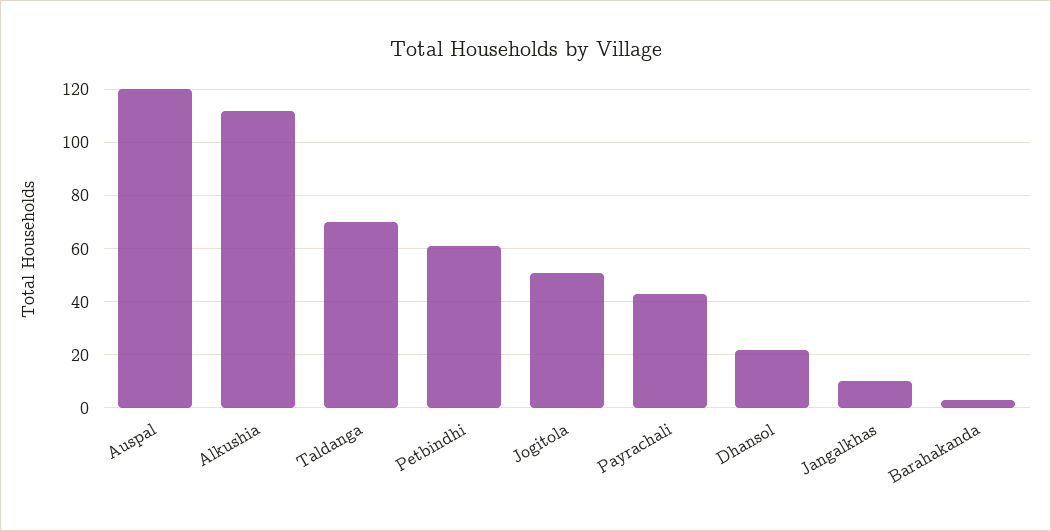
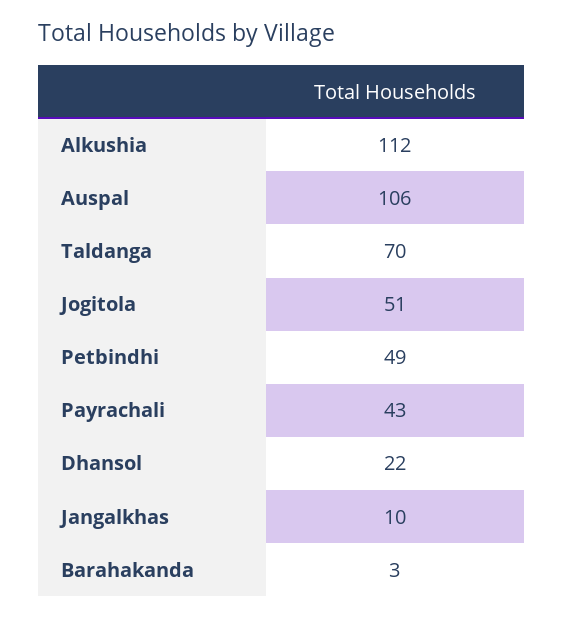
  {
-   "Auspal": 120,
+   "Auspal": 106,
    "Alkushia": 112,
    "Taldanga": 70,
-   "Petbindhi": 60,
+   "Petbindhi": 49,
    "Jogitola": 51,
    "Payrachali": 43,
    "Dhansol": 22,
    "Jangalkhas": 10,
    "Barahakanda": 3
  }

